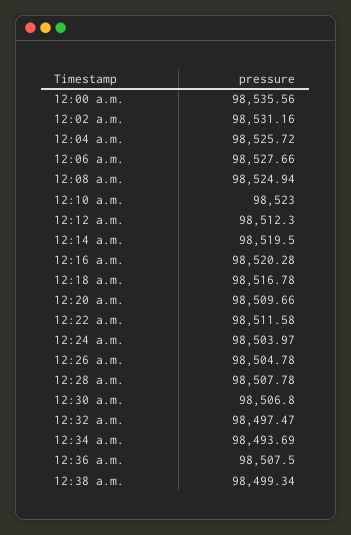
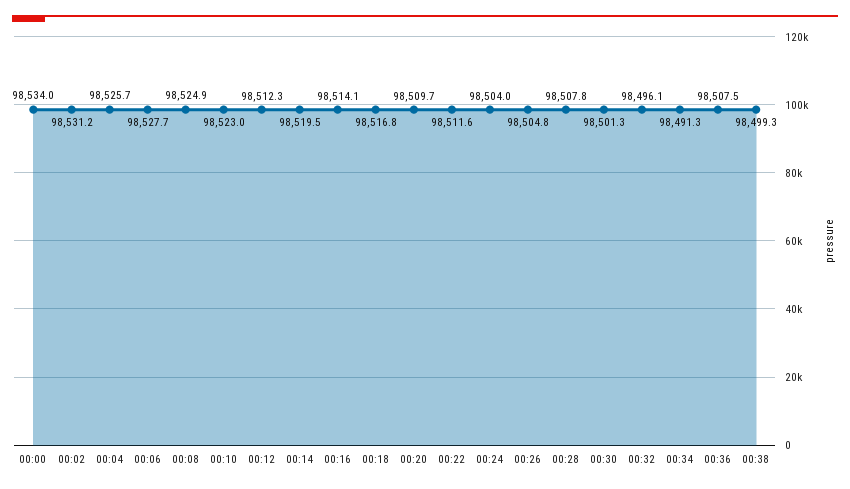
  {
-   "12:00 a.m.": 98535.56,
+   "12:00 a.m.": 98534,
    "12:02 a.m.": 98531.16,
    "12:04 a.m.": 98525.72,
    "12:06 a.m.": 98527.66,
    "12:08 a.m.": 98524.94,
    "12:10 a.m.": 98523,
    "12:12 a.m.": 98512.3,
    "12:14 a.m.": 98519.5,
-   "12:16 a.m.": 98520.28,
+   "12:16 a.m.": 98514.1,
    "12:18 a.m.": 98516.78,
    "12:20 a.m.": 98509.66,
    "12:22 a.m.": 98511.58,
    "12:24 a.m.": 98503.97,
    "12:26 a.m.": 98504.78,
    "12:28 a.m.": 98507.78,
-   "12:30 a.m.": 98506.8,
+   "12:30 a.m.": 98501.3,
-   "12:32 a.m.": 98497.47,
+   "12:32 a.m.": 98496.1,
-   "12:34 a.m.": 98493.69,
+   "12:34 a.m.": 98491.3,
    "12:36 a.m.": 98507.5,
    "12:38 a.m.": 98499.34
  }

